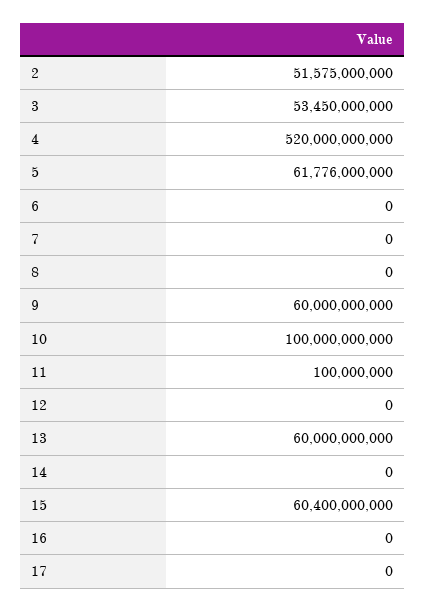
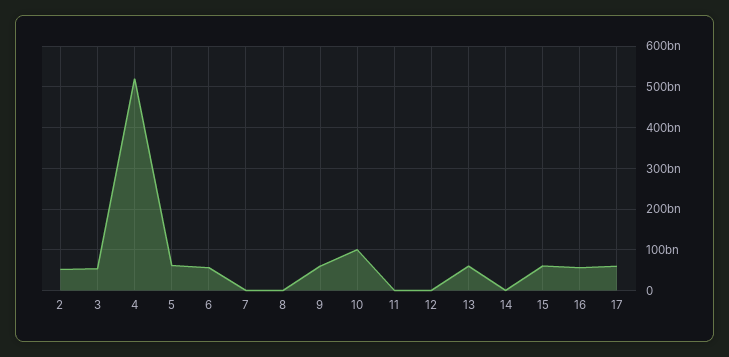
  {
    "2": 51575000000,
    "3": 53450000000,
    "4": 520000000000,
    "5": 61776000000,
-   "6": 0,
+   "6": 60000000000,
    "7": 0,
    "8": 0,
    "9": 60000000000,
    "10": 100000000000,
    "11": 100000000,
    "12": 0,
    "13": 60000000000,
    "14": 0,
    "15": 60400000000,
-   "16": 0,
+   "16": 60000000000,
-   "17": 0
+   "17": 60000000000
  }

